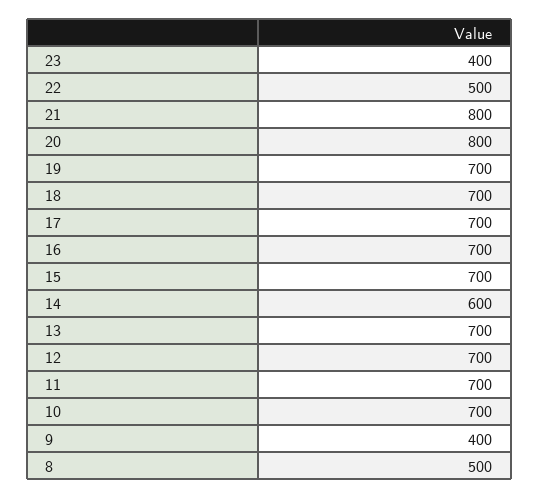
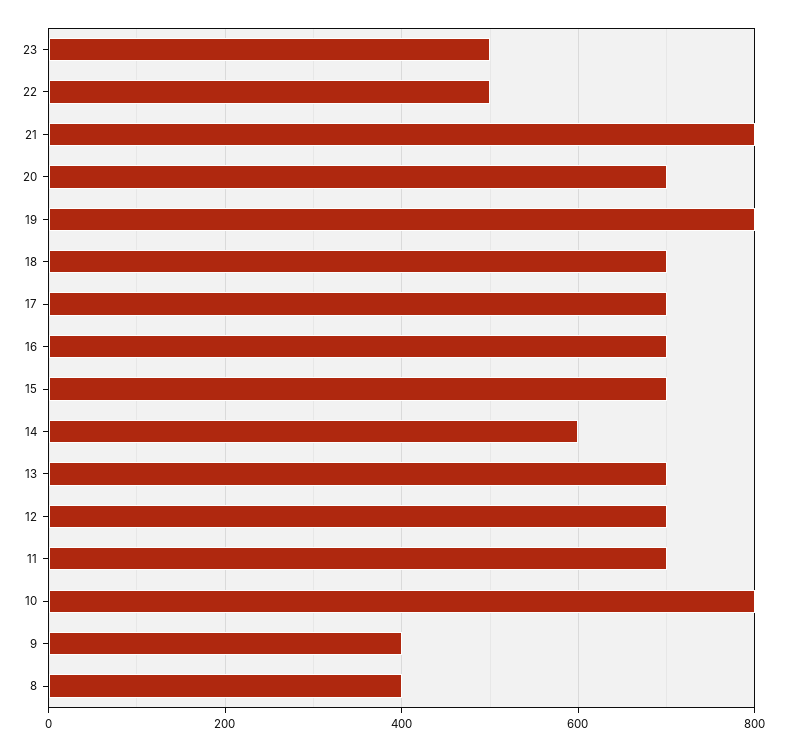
  {
-   "23": 400,
+   "23": 500,
    "22": 500,
    "21": 800,
-   "20": 800,
+   "20": 700,
-   "19": 700,
+   "19": 800,
    "18": 700,
    "17": 700,
    "16": 700,
    "15": 700,
    "14": 600,
    "13": 700,
    "12": 700,
    "11": 700,
-   "10": 700,
+   "10": 800,
    "9": 400,
-   "8": 500
+   "8": 400
  }

